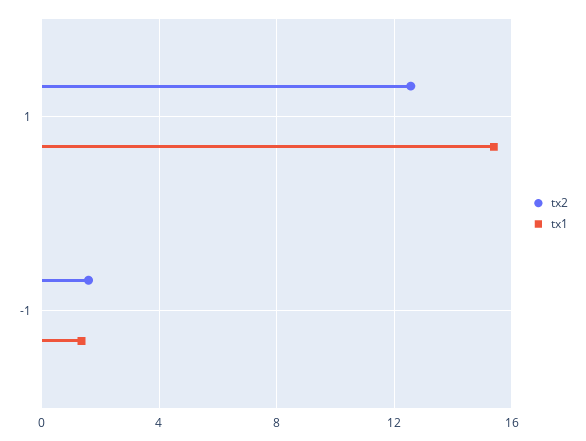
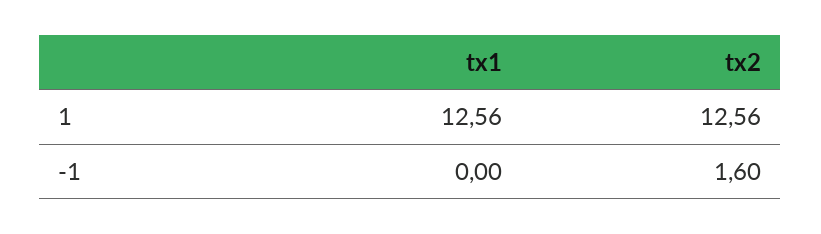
  {
    "tx2": {
      "1": 12.56,
      "-1": 1.6
    },
    "tx1": {
-     "1": 15.5,
+     "1": 12.56,
-     "-1": 1.5
+     "-1": 0
    }
  }

